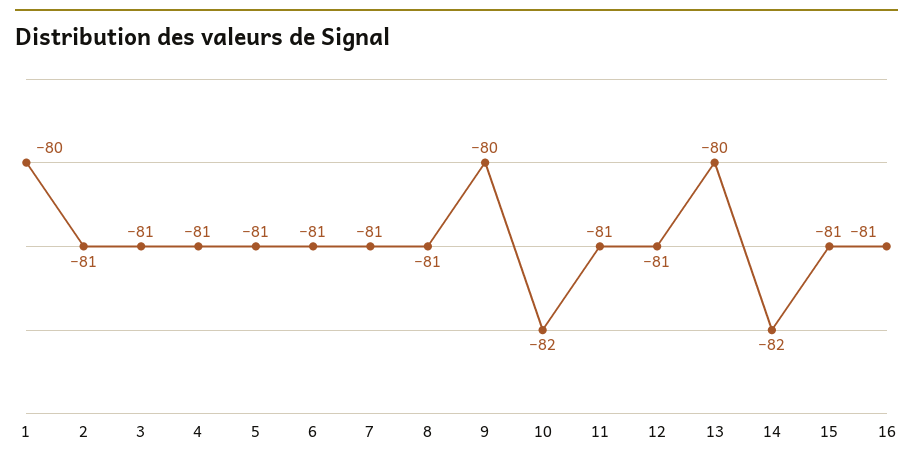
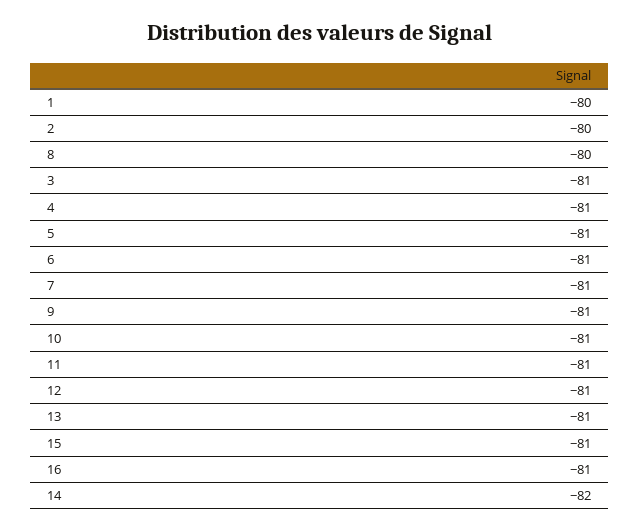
  {
    "1": -80,
-   "2": -81,
+   "2": -80,
    "3": -81,
    "4": -81,
    "5": -81,
    "6": -81,
    "7": -81,
-   "8": -81,
+   "8": -80,
-   "9": -80,
+   "9": -81,
-   "10": -82,
+   "10": -81,
    "11": -81,
    "12": -81,
-   "13": -80,
+   "13": -81,
    "14": -82,
    "15": -81,
    "16": -81
  }

